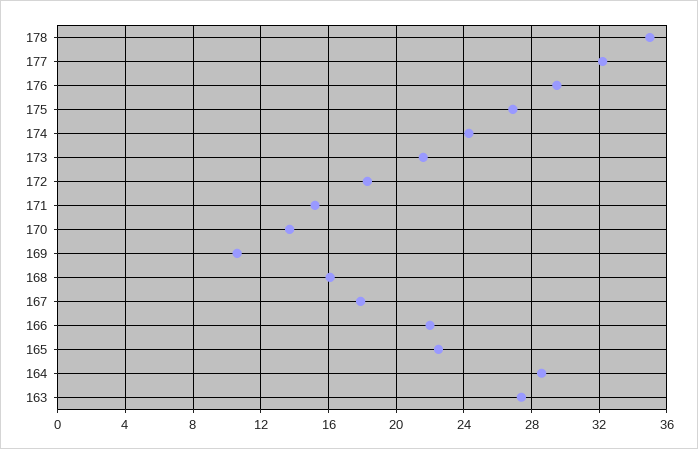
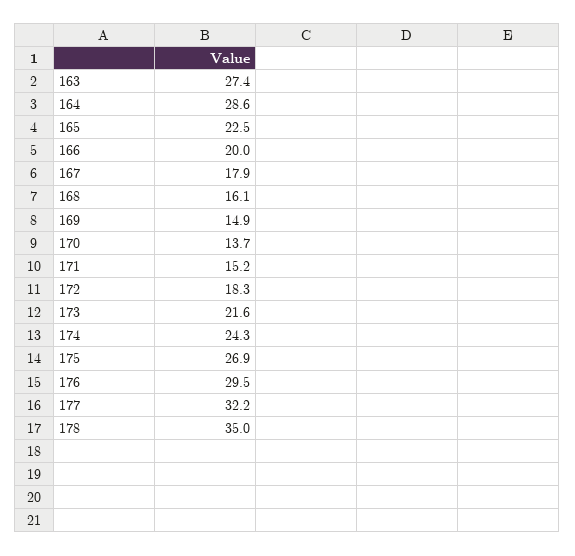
  {
    "178": 35,
    "177": 32.2,
    "176": 29.5,
    "175": 26.9,
    "174": 24.3,
    "173": 21.6,
    "172": 18.3,
    "171": 15.2,
    "170": 13.7,
-   "169": 10.5,
+   "169": 14.9,
    "168": 16.1,
    "167": 17.9,
-   "166": 22,
+   "166": 20,
    "165": 22.5,
    "164": 28.6,
    "163": 27.4
  }

